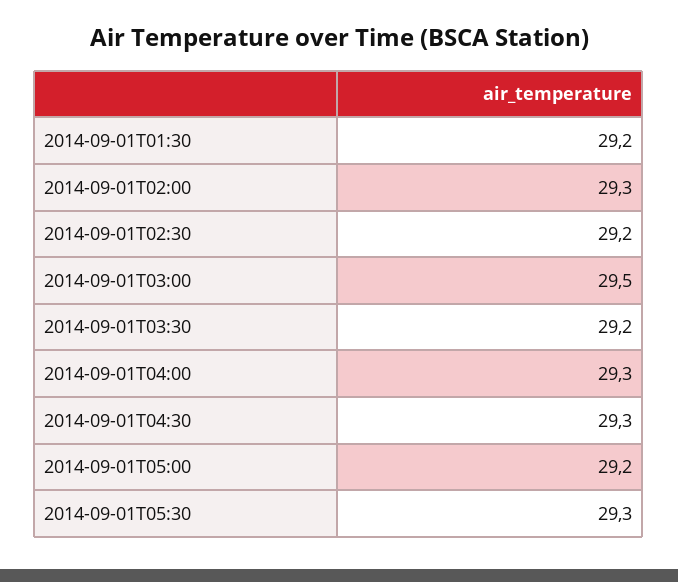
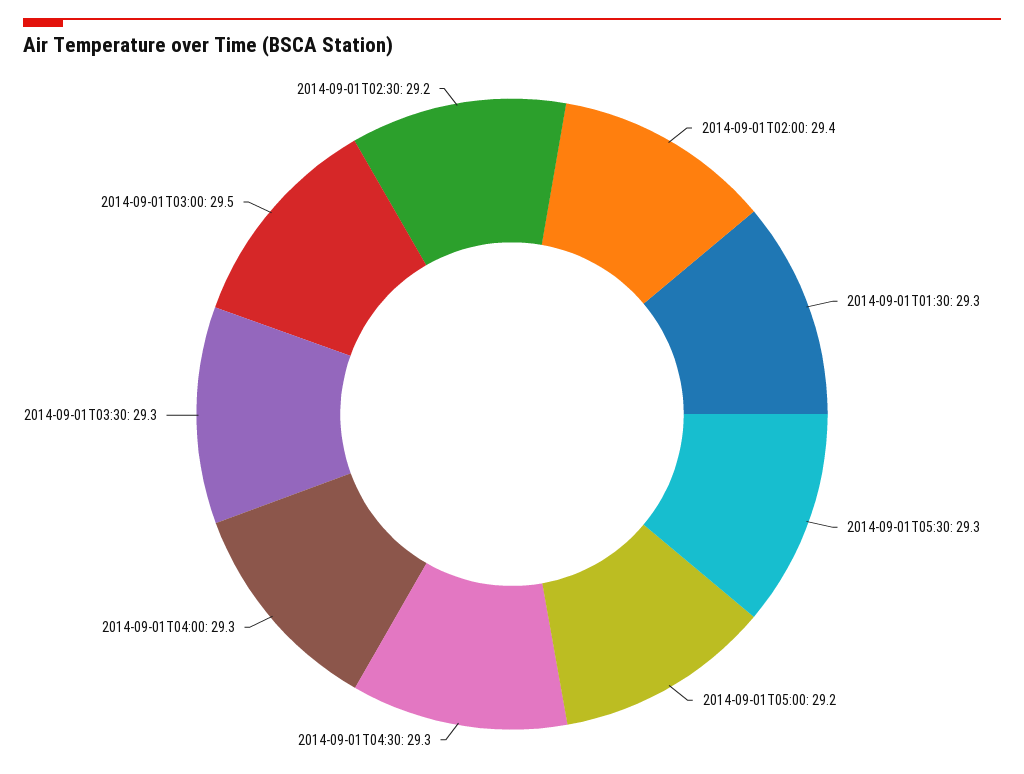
  {
-   "2014-09-01T01:30": 29.2,
+   "2014-09-01T01:30": 29.3,
-   "2014-09-01T02:00": 29.3,
+   "2014-09-01T02:00": 29.4,
    "2014-09-01T02:30": 29.2,
    "2014-09-01T03:00": 29.5,
-   "2014-09-01T03:30": 29.2,
+   "2014-09-01T03:30": 29.3,
    "2014-09-01T04:00": 29.3,
    "2014-09-01T04:30": 29.3,
    "2014-09-01T05:00": 29.2,
    "2014-09-01T05:30": 29.3
  }

